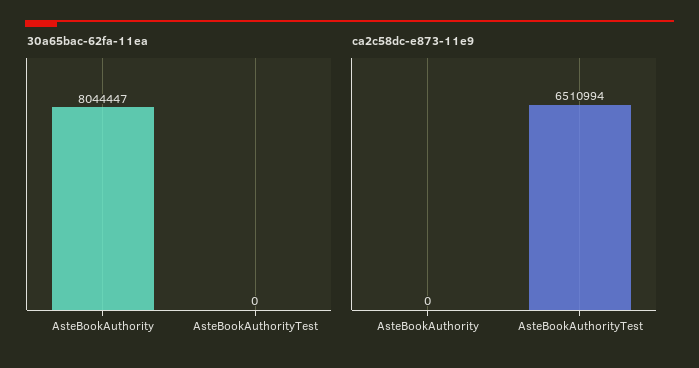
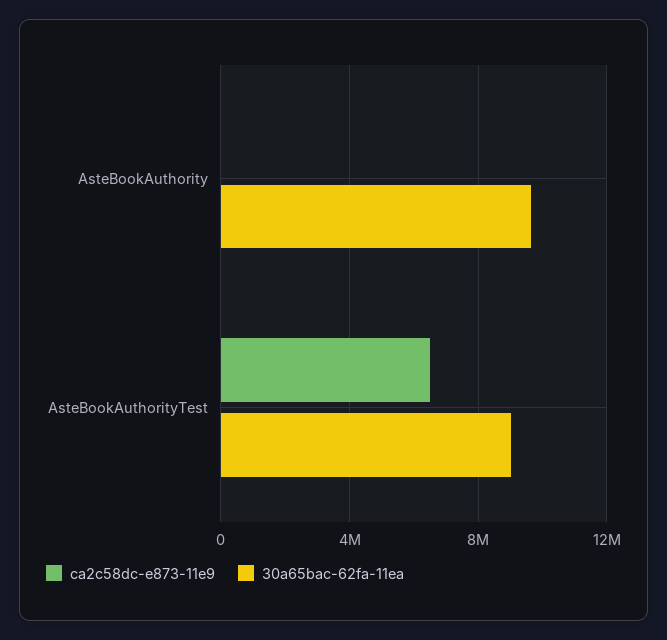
  {
    "30a65bac-62fa-11ea": {
-     "AsteBookAuthority": 8044447,
+     "AsteBookAuthority": 9500000,
-     "AsteBookAuthorityTest": 0
+     "AsteBookAuthorityTest": 9000000
    },
    "ca2c58dc-e873-11e9": {
      "AsteBookAuthority": 0,
      "AsteBookAuthorityTest": 6510994
    }
  }

